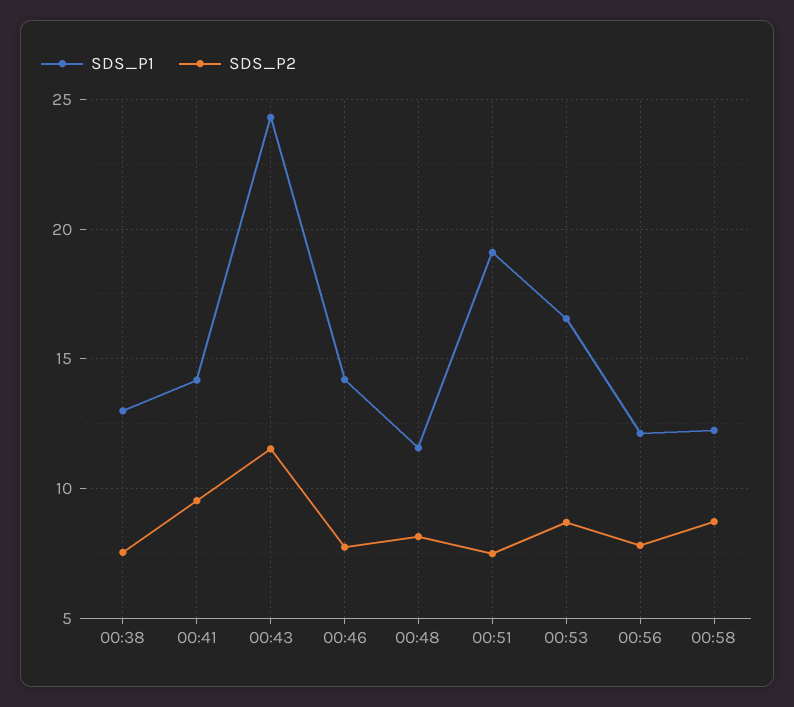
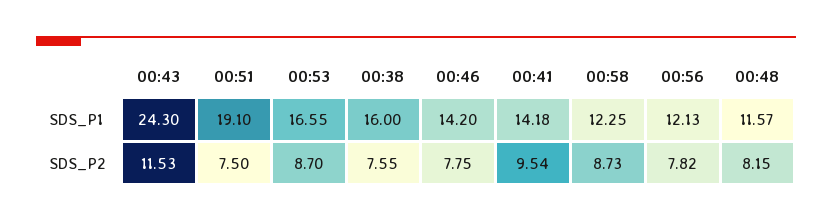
  {
    "SDS_P1": {
-     "00:38": 13,
+     "00:38": 16,
      "00:41": 14.18,
      "00:43": 24.3,
      "00:46": 14.2,
      "00:48": 11.57,
      "00:51": 19.1,
      "00:53": 16.55,
      "00:56": 12.13,
      "00:58": 12.25
    },
    "SDS_P2": {
      "00:38": 7.55,
      "00:41": 9.54,
      "00:43": 11.53,
      "00:46": 7.75,
      "00:48": 8.15,
      "00:51": 7.5,
      "00:53": 8.7,
      "00:56": 7.82,
      "00:58": 8.73
    }
  }

